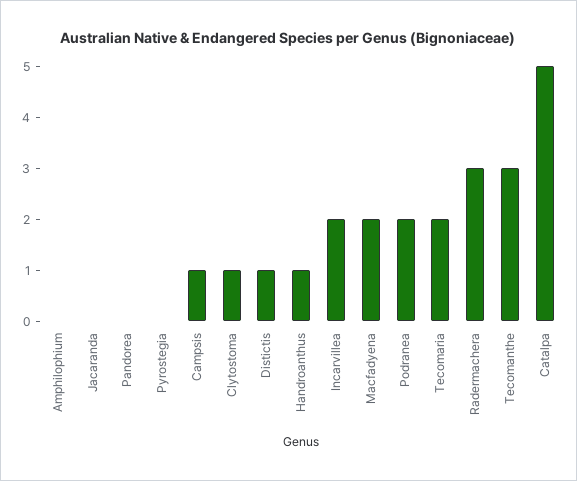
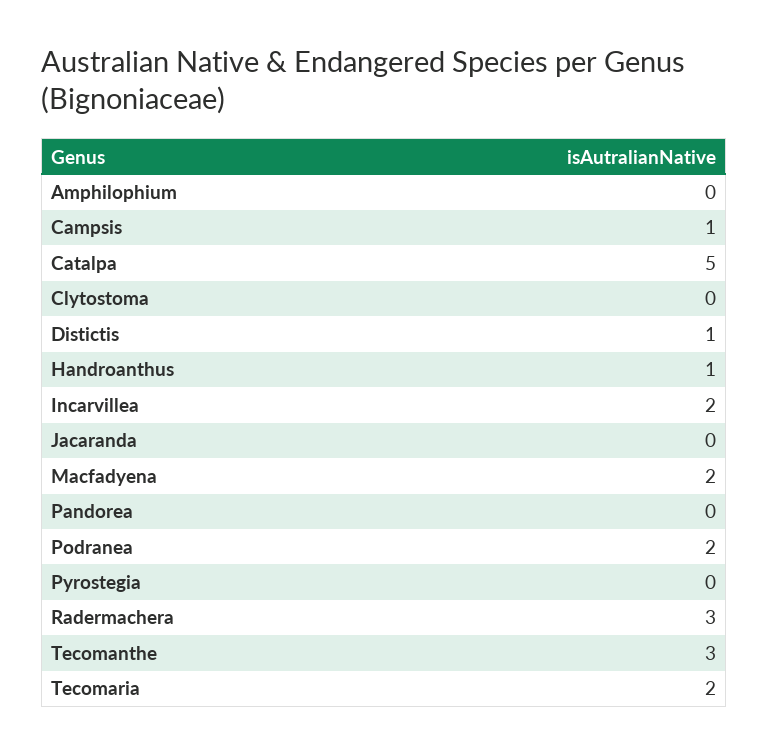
  {
    "Amphilophium": 0,
    "Jacaranda": 0,
    "Pandorea": 0,
    "Pyrostegia": 0,
    "Campsis": 1,
-   "Clytostoma": 1,
+   "Clytostoma": 0,
    "Distictis": 1,
    "Handroanthus": 1,
    "Incarvillea": 2,
    "Macfadyena": 2,
    "Podranea": 2,
    "Tecomaria": 2,
    "Radermachera": 3,
    "Tecomanthe": 3,
    "Catalpa": 5
  }

